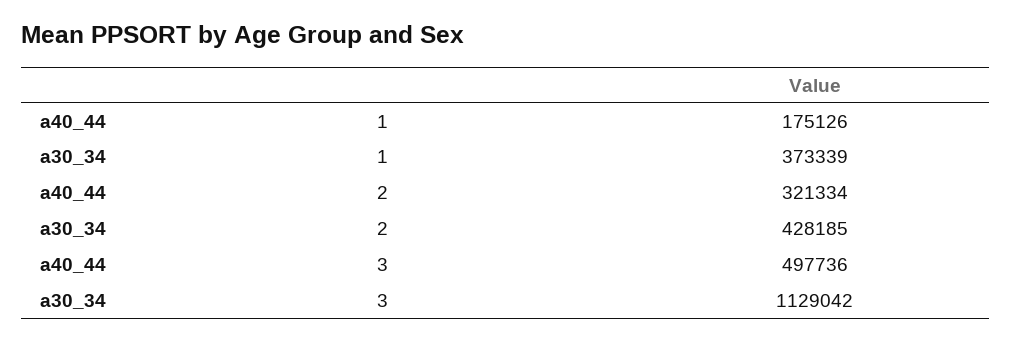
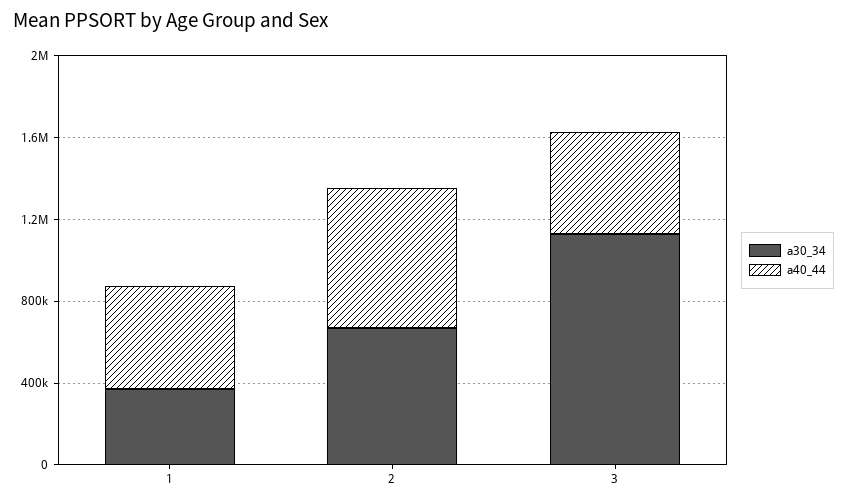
  {
    "a40_44": {
-     "1": 175126,
+     "1": 500000,
-     "2": 321334,
+     "2": 700000,
      "3": 497736
    },
    "a30_34": {
      "1": 373339,
-     "2": 428185,
+     "2": 700000,
      "3": 1129042
    }
  }

